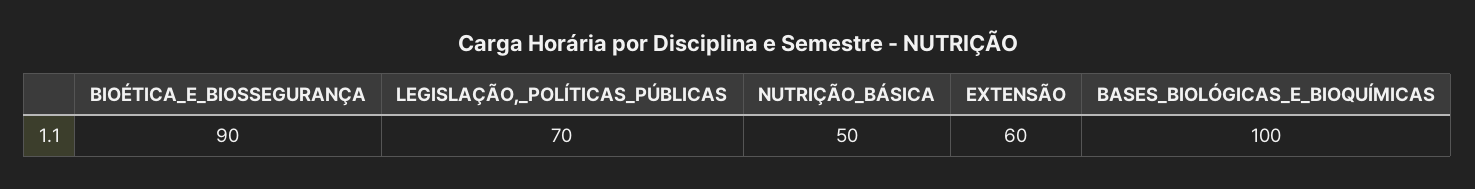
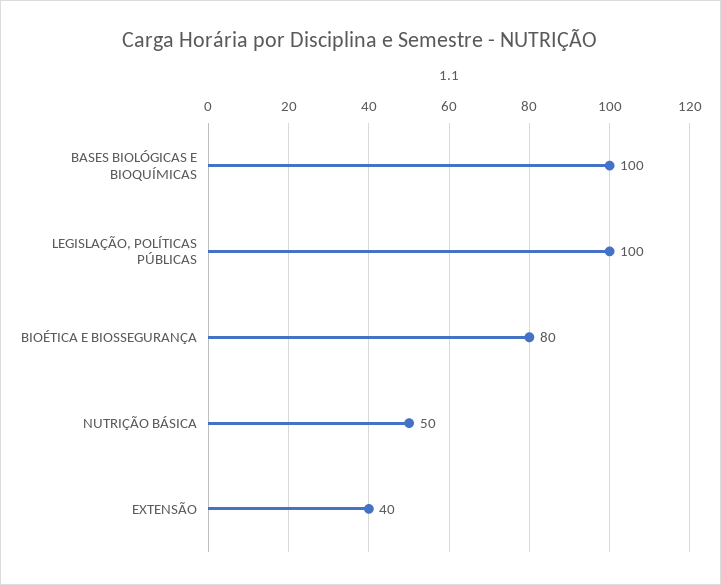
  {
-   "BIOÉTICA_E_BIOSSEGURANÇA": 90,
+   "BIOÉTICA_E_BIOSSEGURANÇA": 80,
-   "LEGISLAÇÃO,_POLÍTICAS_PÚBLICAS": 70,
+   "LEGISLAÇÃO,_POLÍTICAS_PÚBLICAS": 100,
    "NUTRIÇÃO_BÁSICA": 50,
-   "EXTENSÃO": 60,
+   "EXTENSÃO": 40,
    "BASES_BIOLÓGICAS_E_BIOQUÍMICAS": 100
  }

